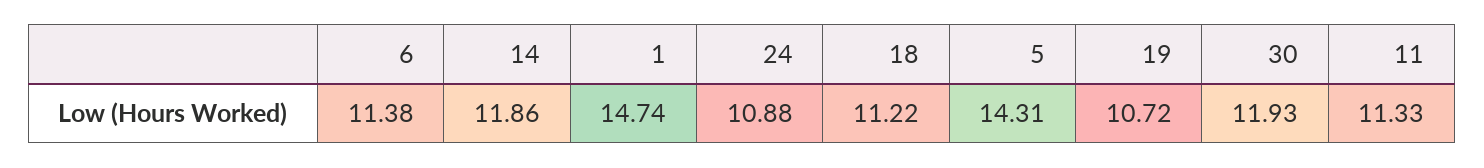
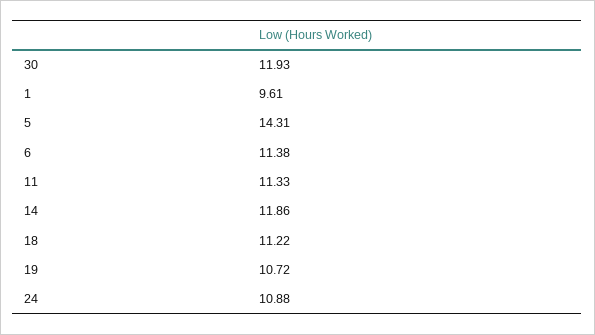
  {
    "6": 11.38,
    "14": 11.86,
-   "1": 14.74,
+   "1": 9.61,
    "24": 10.88,
    "18": 11.22,
    "5": 14.31,
    "19": 10.72,
    "30": 11.93,
    "11": 11.33
  }

